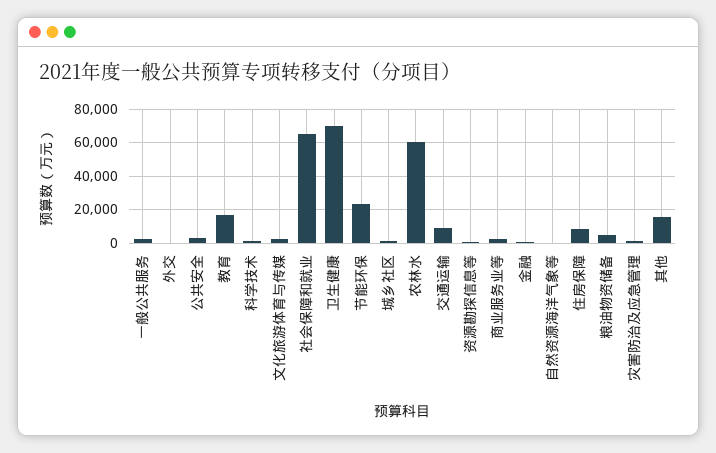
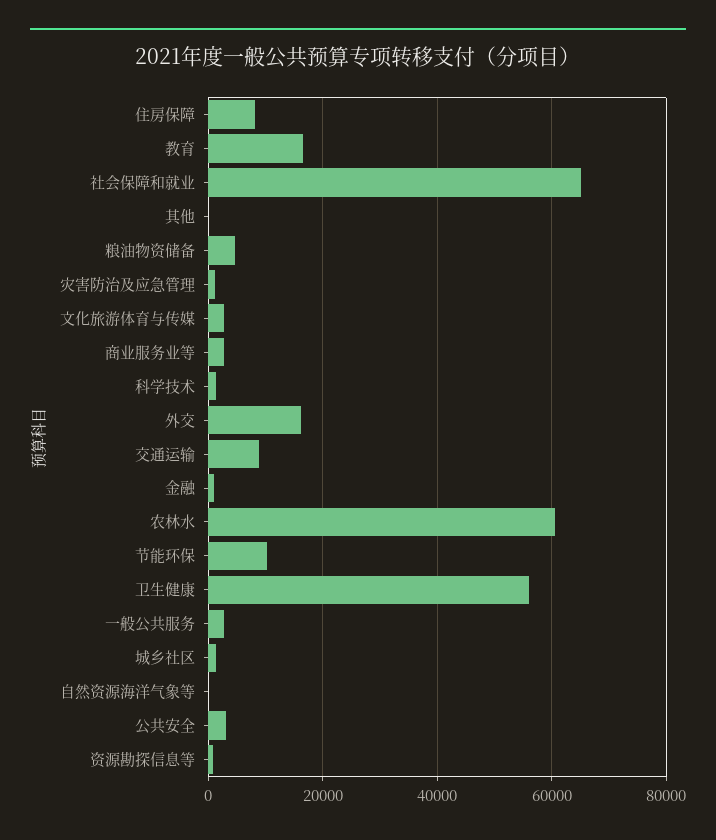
  {
    "一般公共服务": 2000,
-   "外交": 0,
+   "外交": 16000,
    "公共安全": 4000,
    "教育": 16000,
    "科学技术": 2000,
    "文化旅游体育与传媒": 2000,
    "社会保障和就业": 66000,
-   "卫生健康": 70000,
+   "卫生健康": 56000,
-   "节能环保": 25000,
+   "节能环保": 10000,
    "城乡社区": 2000,
    "农林水": 60000,
    "交通运输": 8000,
    "资源勘探信息等": 0,
    "商业服务业等": 2000,
    "金融": 0,
    "自然资源海洋气象等": 0,
    "住房保障": 8000,
    "粮油物资储备": 4000,
    "灾害防治及应急管理": 2000,
-   "其他": 15000
+   "其他": 0
  }

